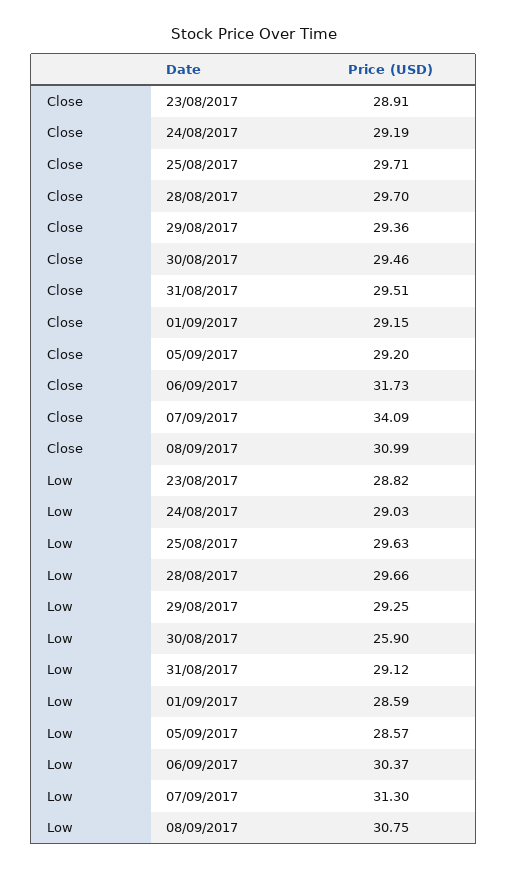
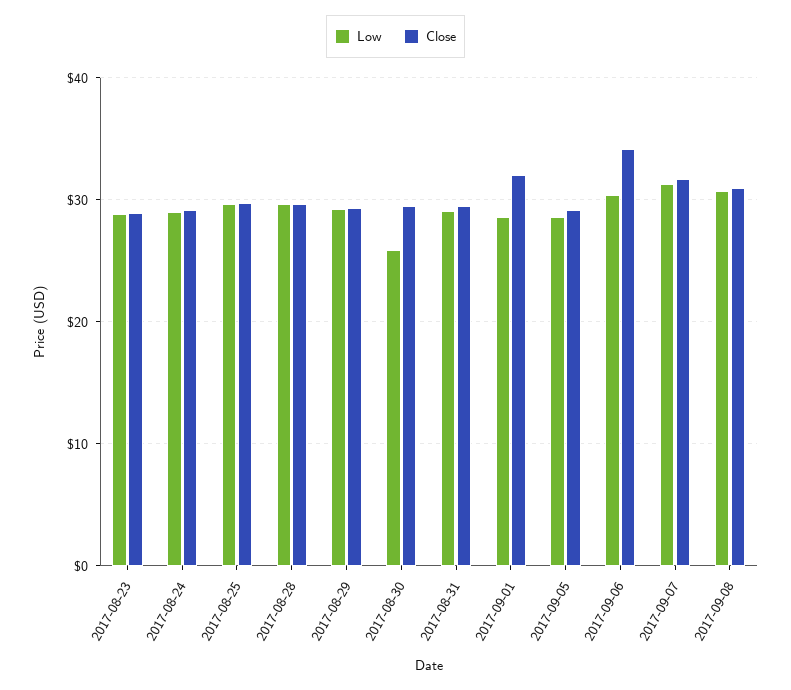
  {
    "Close": {
      "23/08/2017": 28.91,
      "24/08/2017": 29.19,
      "25/08/2017": 29.71,
      "28/08/2017": 29.7,
      "29/08/2017": 29.36,
      "30/08/2017": 29.46,
      "31/08/2017": 29.51,
-     "01/09/2017": 29.15,
+     "01/09/2017": 32,
      "05/09/2017": 29.2,
-     "06/09/2017": 31.73,
+     "06/09/2017": 34,
-     "07/09/2017": 34.09,
+     "07/09/2017": 32,
      "08/09/2017": 30.99
    },
    "Low": {
      "23/08/2017": 28.82,
      "24/08/2017": 29.03,
      "25/08/2017": 29.63,
      "28/08/2017": 29.66,
      "29/08/2017": 29.25,
      "30/08/2017": 25.9,
      "31/08/2017": 29.12,
      "01/09/2017": 28.59,
      "05/09/2017": 28.57,
      "06/09/2017": 30.37,
      "07/09/2017": 31.3,
      "08/09/2017": 30.75
    }
  }

